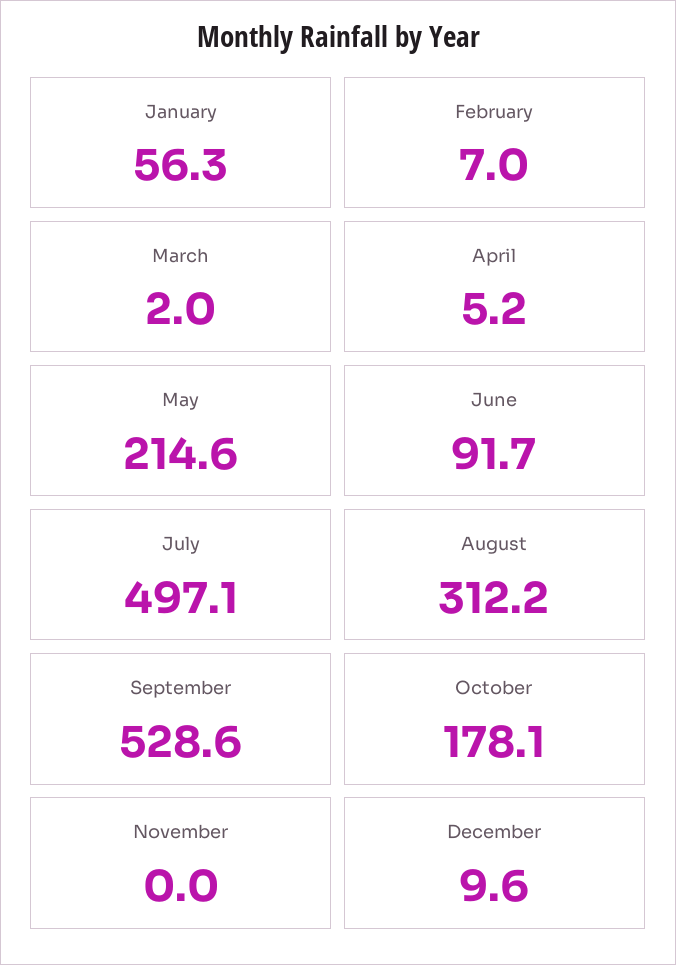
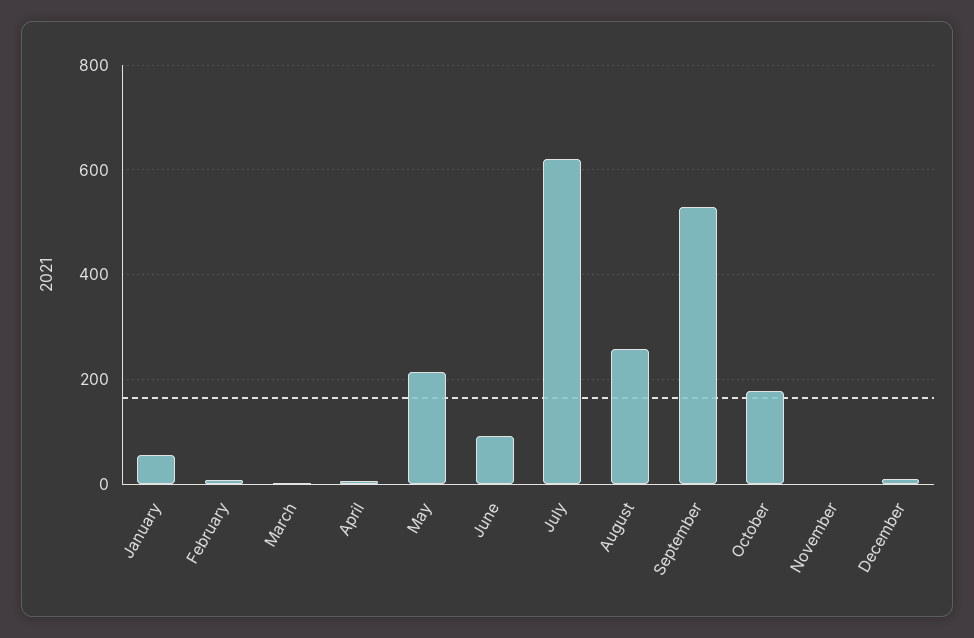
  {
    "January": 56.3,
    "February": 7,
    "March": 2,
    "April": 5.2,
    "May": 214.6,
    "June": 91.7,
-   "July": 497.1,
+   "July": 620,
-   "August": 312.2,
+   "August": 260,
    "September": 528.6,
    "October": 178.1,
    "November": 0,
    "December": 9.6
  }

